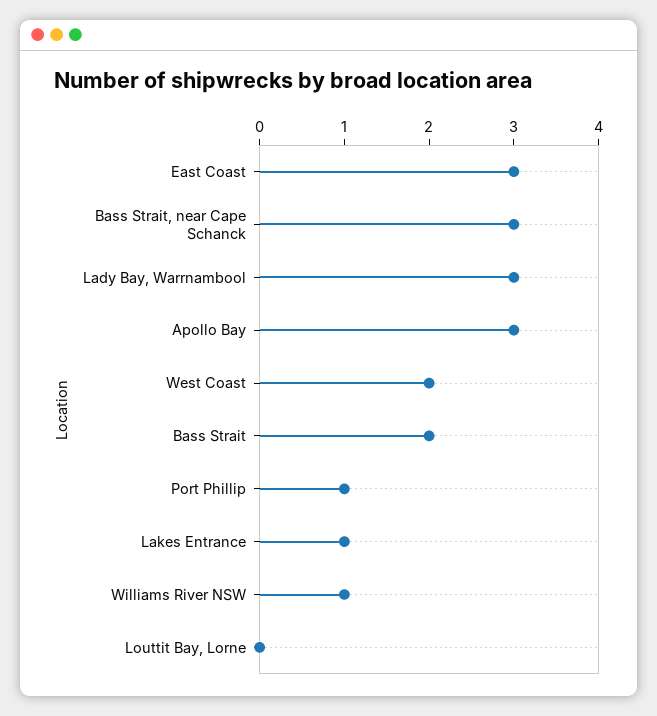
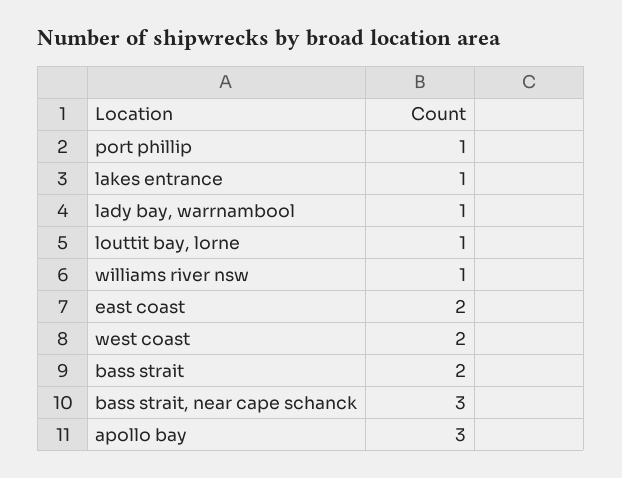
  {
-   "East Coast": 3,
+   "East Coast": 2,
    "Bass Strait, near Cape Schanck": 3,
-   "Lady Bay, Warrnambool": 3,
+   "Lady Bay, Warrnambool": 1,
    "Apollo Bay": 3,
    "West Coast": 2,
    "Bass Strait": 2,
    "Port Phillip": 1,
    "Lakes Entrance": 1,
    "Williams River NSW": 1,
-   "Louttit Bay, Lorne": 0
+   "Louttit Bay, Lorne": 1
  }

